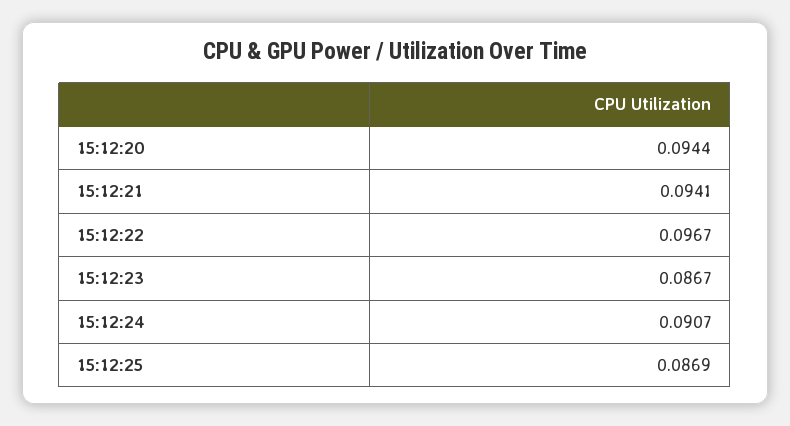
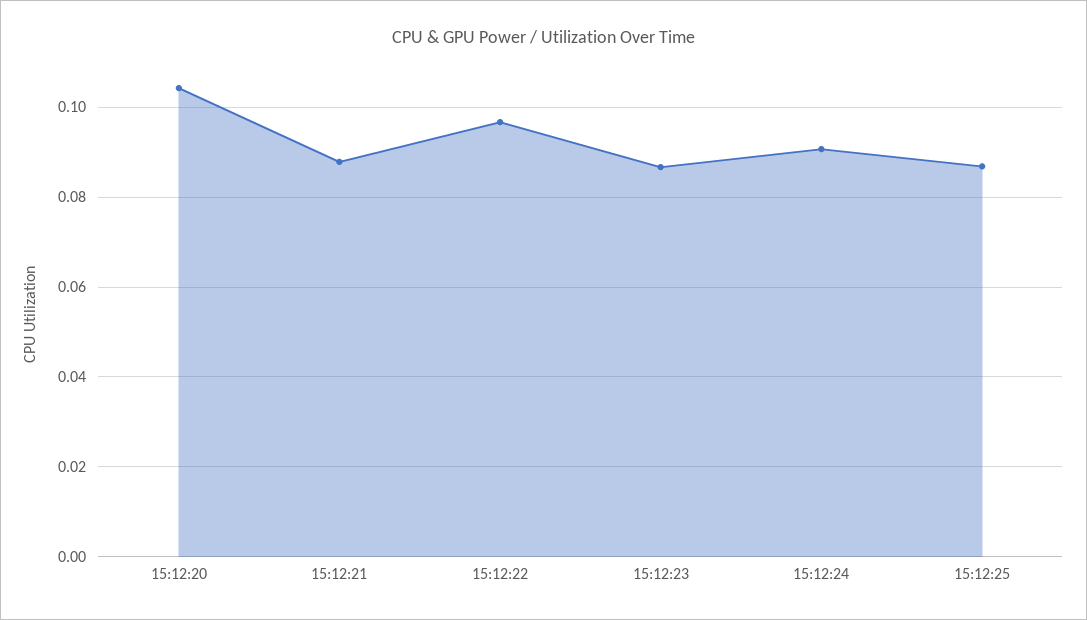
  {
-   "15:12:20": 0.0944,
+   "15:12:20": 0.104,
-   "15:12:21": 0.0941,
+   "15:12:21": 0.088,
    "15:12:22": 0.0967,
    "15:12:23": 0.0867,
    "15:12:24": 0.0907,
    "15:12:25": 0.0869
  }

